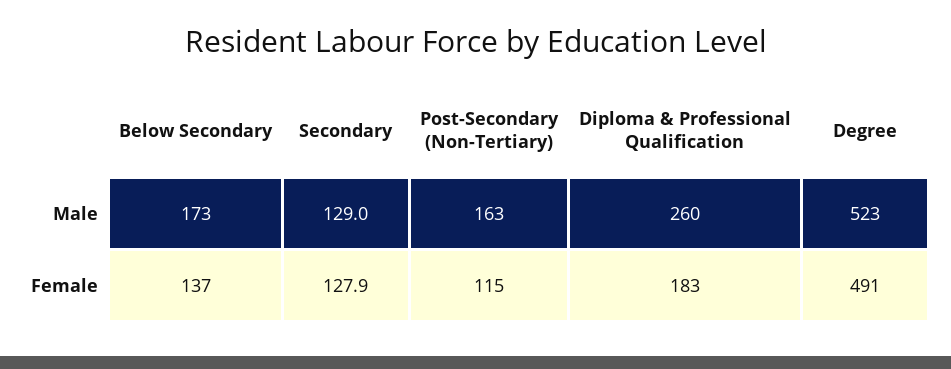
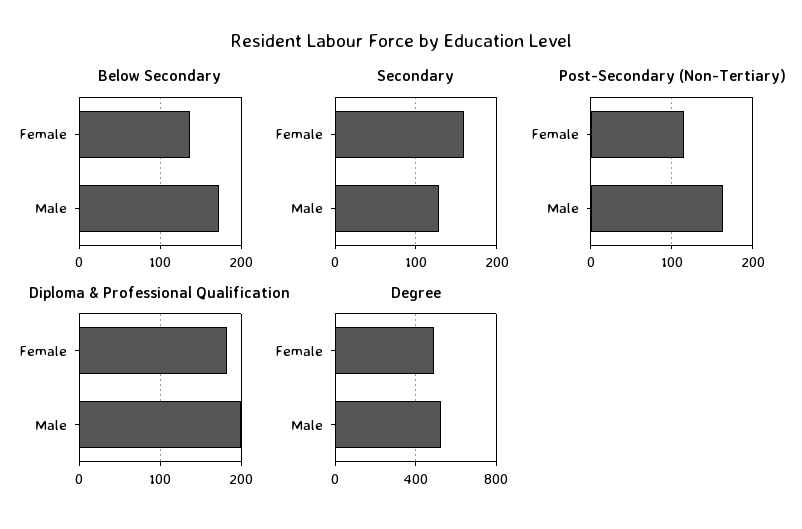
  {
    "Below Secondary": {
      "Male": 173,
      "Female": 137
    },
    "Secondary": {
      "Male": 129,
-     "Female": 127.9
+     "Female": 160
    },
    "Post-Secondary (Non-Tertiary)": {
      "Male": 163,
      "Female": 115
    },
    "Diploma & Professional Qualification": {
-     "Male": 260,
+     "Male": 200,
      "Female": 183
    },
    "Degree": {
      "Male": 523,
      "Female": 491
    }
  }

